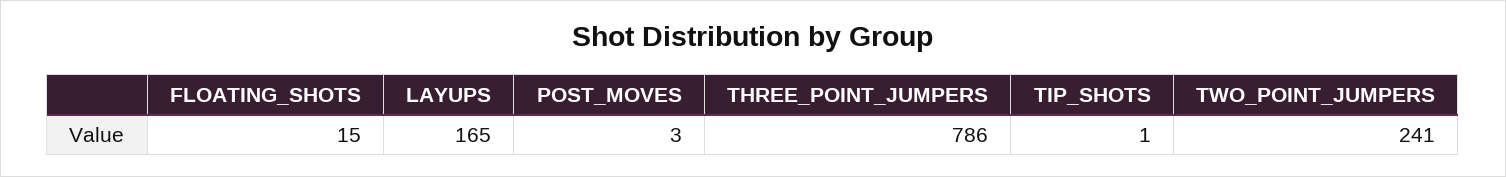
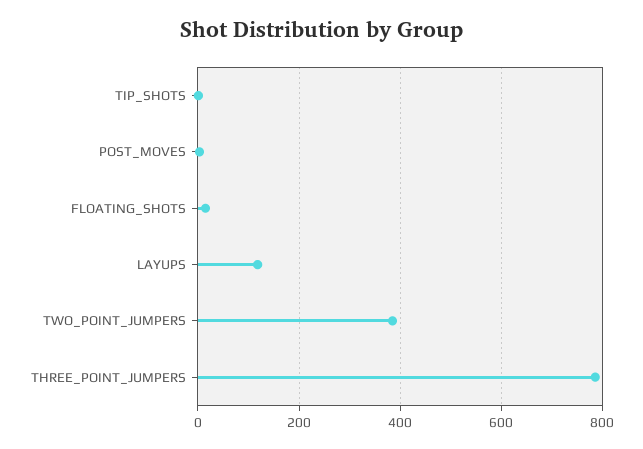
  {
    "FLOATING_SHOTS": 15,
-   "LAYUPS": 165,
+   "LAYUPS": 120,
    "POST_MOVES": 3,
    "THREE_POINT_JUMPERS": 786,
    "TIP_SHOTS": 1,
-   "TWO_POINT_JUMPERS": 241
+   "TWO_POINT_JUMPERS": 380
  }

